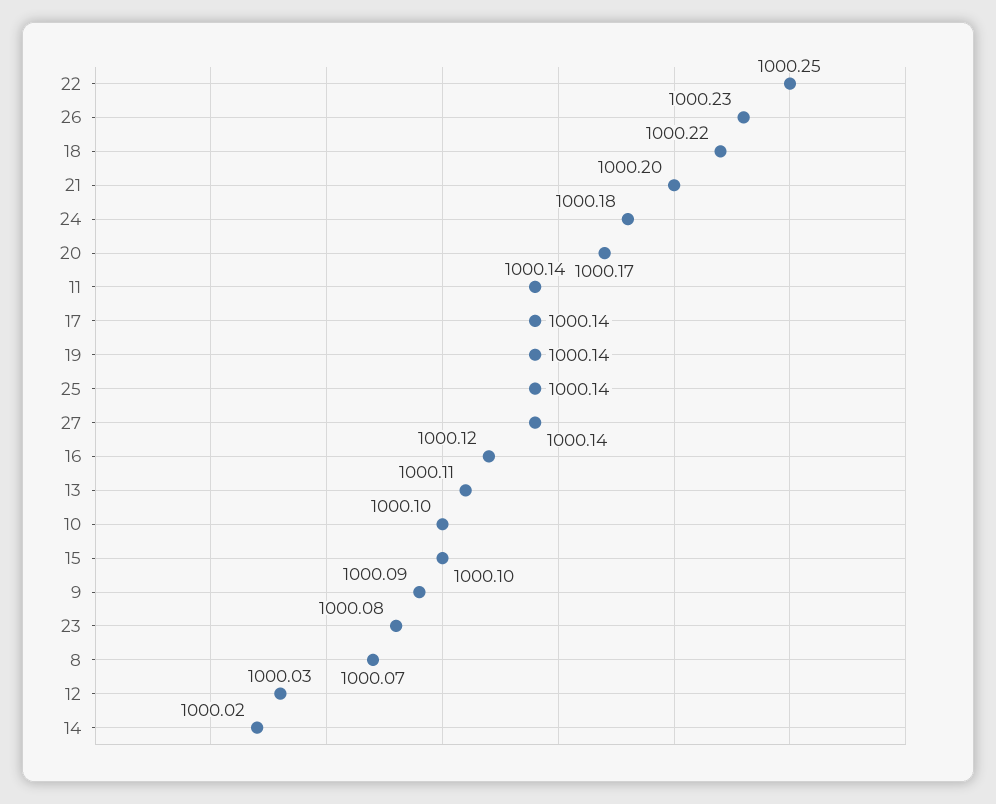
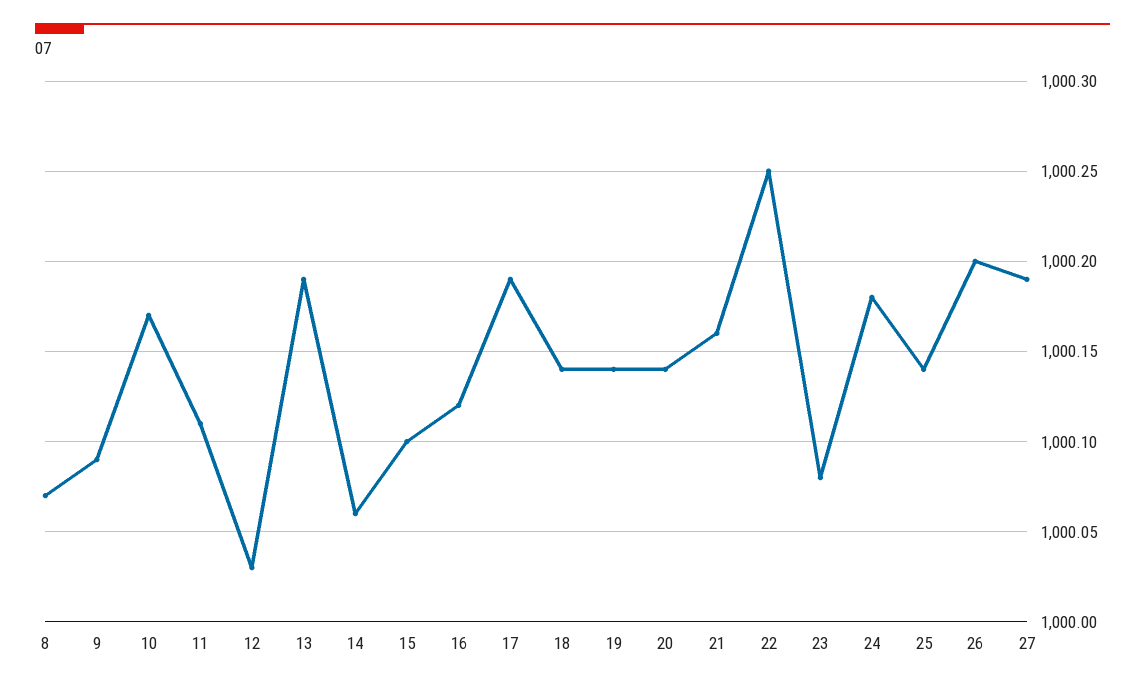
  {
    "22": 1000.25,
-   "26": 1000.23,
+   "26": 1000.2,
-   "18": 1000.22,
+   "18": 1000.14,
-   "21": 1000.2,
+   "21": 1000.16,
    "24": 1000.18,
-   "20": 1000.17,
+   "20": 1000.14,
-   "11": 1000.14,
+   "11": 1000.11,
-   "17": 1000.14,
+   "17": 1000.19,
    "19": 1000.14,
    "25": 1000.14,
-   "27": 1000.14,
+   "27": 1000.19,
    "16": 1000.12,
-   "13": 1000.11,
+   "13": 1000.19,
-   "10": 1000.1,
+   "10": 1000.17,
    "15": 1000.1,
    "9": 1000.09,
    "23": 1000.08,
    "8": 1000.07,
    "12": 1000.03,
-   "14": 1000.02
+   "14": 1000.06
  }

